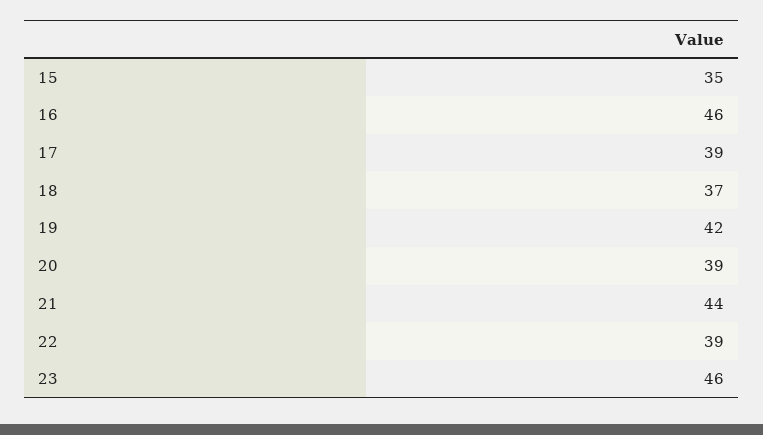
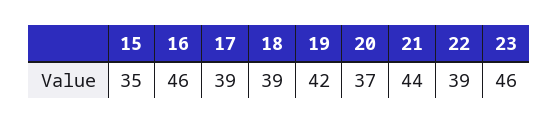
  {
    "15": 35,
    "16": 46,
    "17": 39,
-   "18": 37,
+   "18": 39,
    "19": 42,
-   "20": 39,
+   "20": 37,
    "21": 44,
    "22": 39,
    "23": 46
  }

